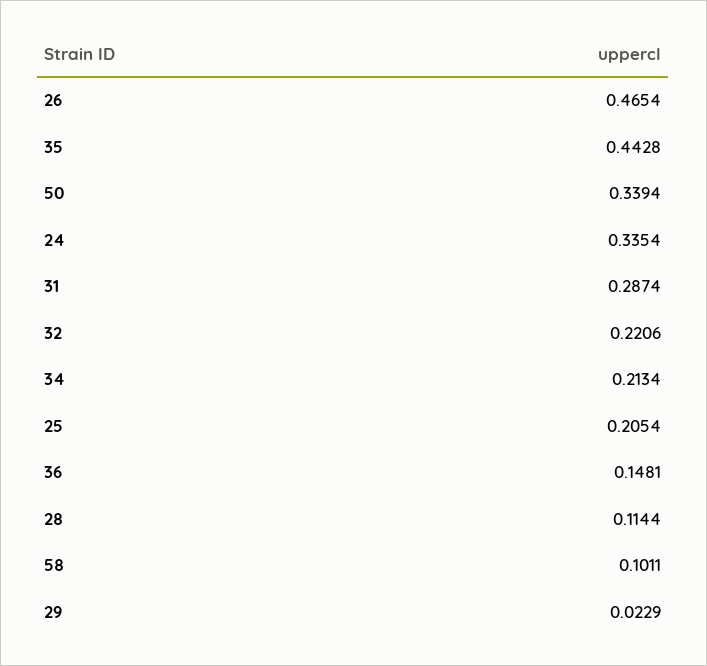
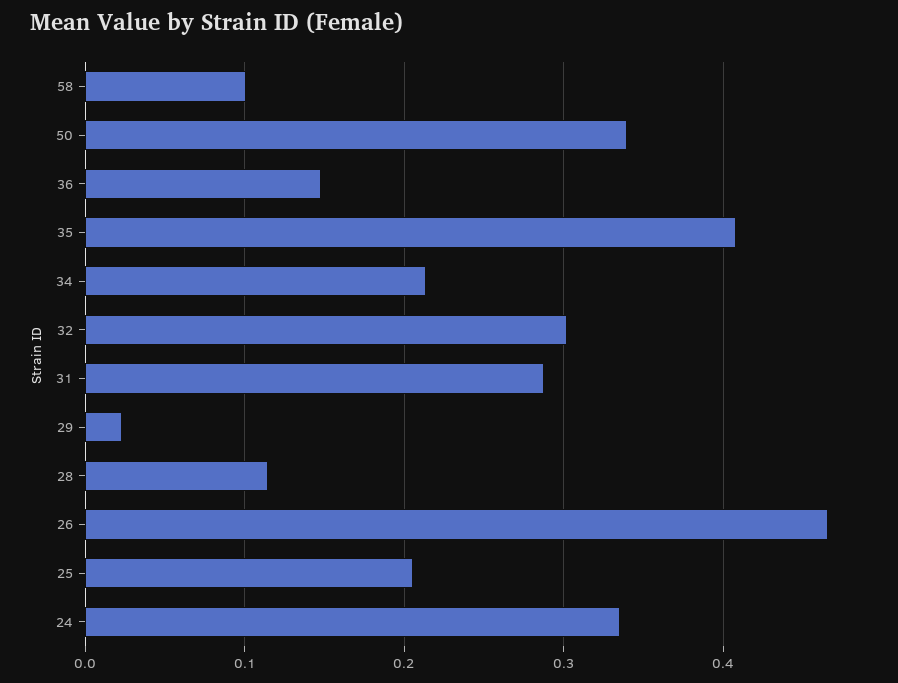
  {
    "26": 0.4654,
-   "35": 0.4428,
+   "35": 0.41,
    "50": 0.3394,
    "24": 0.3354,
    "31": 0.2874,
-   "32": 0.2206,
+   "32": 0.3,
    "34": 0.2134,
    "25": 0.2054,
    "36": 0.1481,
    "28": 0.1144,
    "58": 0.1011,
    "29": 0.0229
  }

